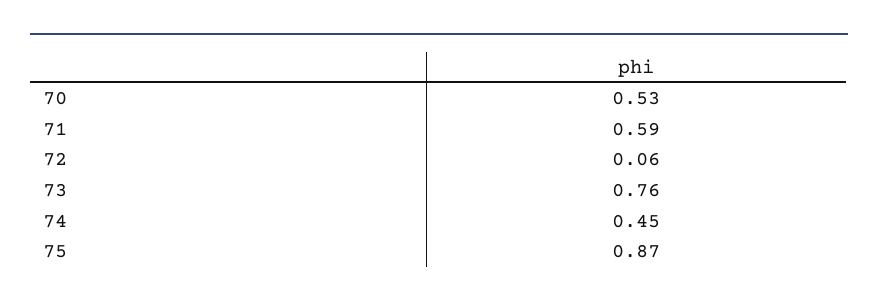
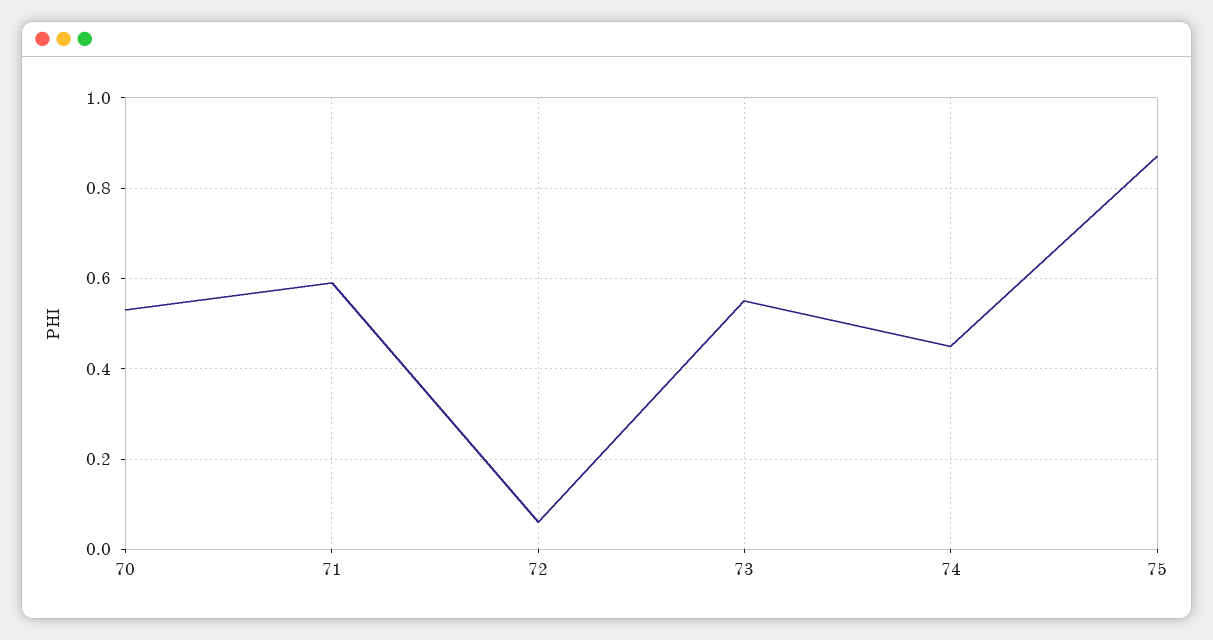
  {
    "70": 0.53,
    "71": 0.59,
    "72": 0.06,
-   "73": 0.76,
+   "73": 0.55,
    "74": 0.45,
    "75": 0.87
  }

